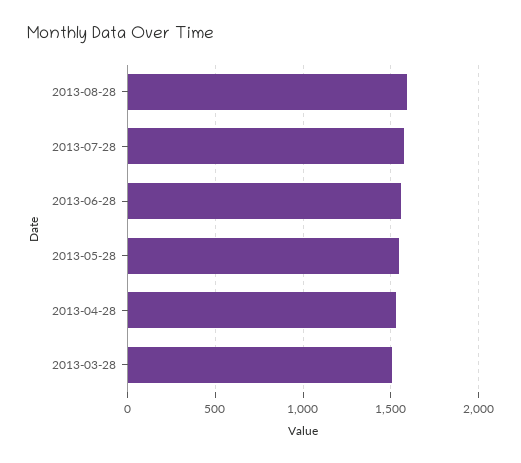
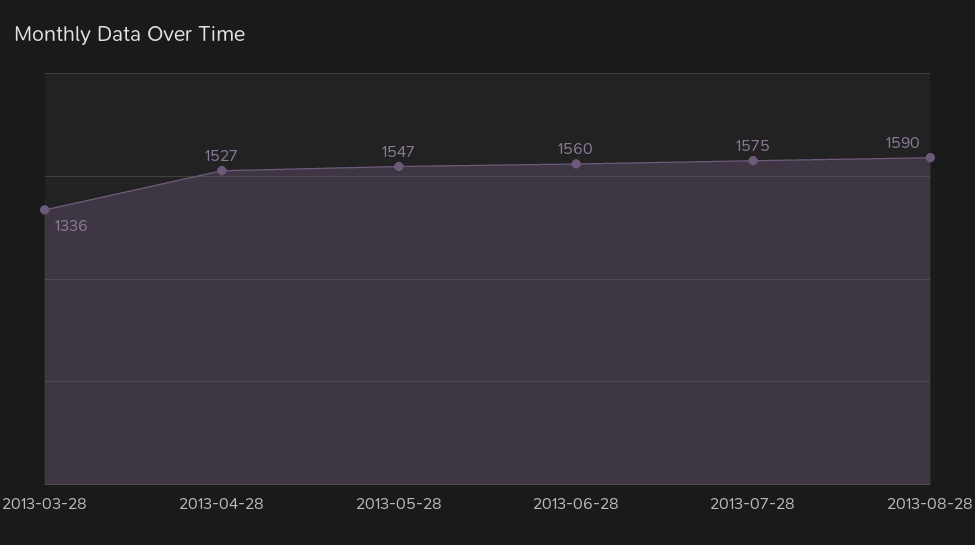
  {
    "2013-08-28": 1590,
    "2013-07-28": 1575,
    "2013-06-28": 1560,
    "2013-05-28": 1547,
    "2013-04-28": 1527,
-   "2013-03-28": 1500
+   "2013-03-28": 1336
  }

